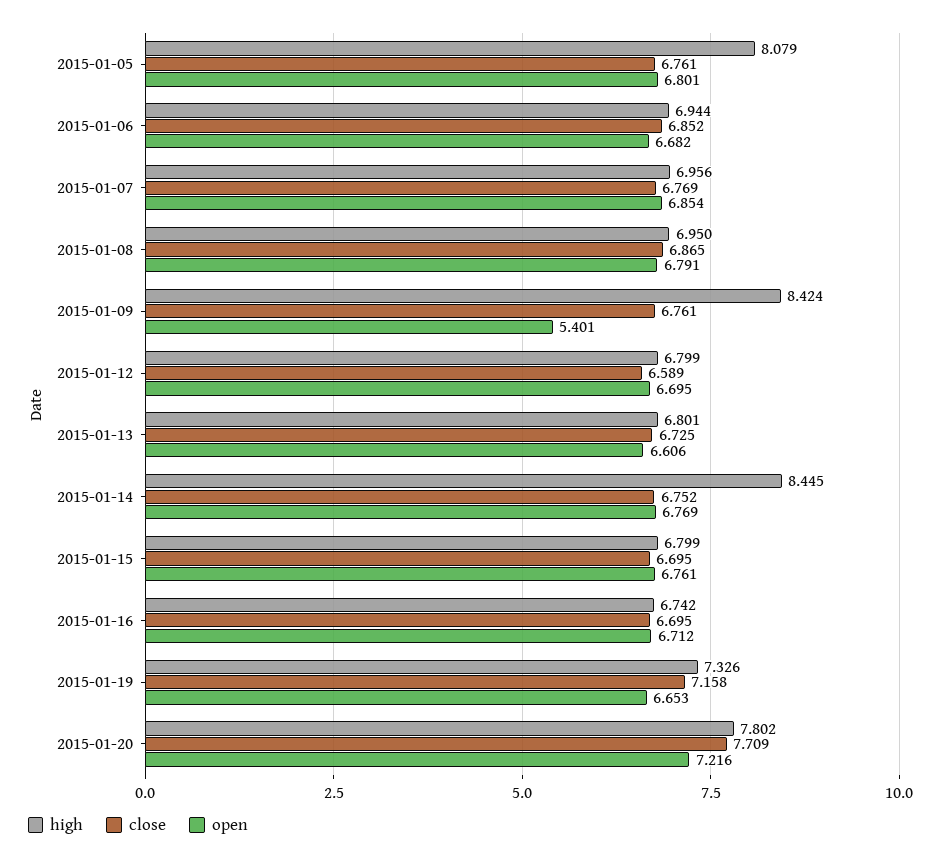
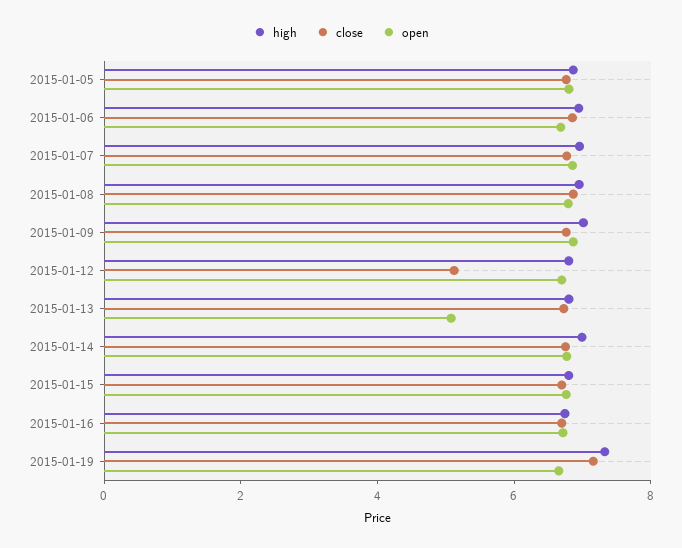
  {
    "high": {
-     "2015-01-05": 8.079,
+     "2015-01-05": 7,
      "2015-01-06": 6.944,
      "2015-01-07": 6.956,
      "2015-01-08": 6.95,
-     "2015-01-09": 8.424,
+     "2015-01-09": 7,
      "2015-01-12": 6.799,
      "2015-01-13": 6.801,
-     "2015-01-14": 8.445,
+     "2015-01-14": 7,
      "2015-01-15": 6.799,
      "2015-01-16": 6.742,
-     "2015-01-19": 7.326,
+     "2015-01-19": 7.326
-     "2015-01-20": 7.802
    },
    "close": {
      "2015-01-05": 6.761,
      "2015-01-06": 6.852,
      "2015-01-07": 6.769,
      "2015-01-08": 6.865,
      "2015-01-09": 6.761,
-     "2015-01-12": 6.589,
+     "2015-01-12": 5,
      "2015-01-13": 6.725,
      "2015-01-14": 6.752,
      "2015-01-15": 6.695,
      "2015-01-16": 6.695,
-     "2015-01-19": 7.158,
+     "2015-01-19": 7.158
-     "2015-01-20": 7.709
    },
    "open": {
      "2015-01-05": 6.801,
      "2015-01-06": 6.682,
      "2015-01-07": 6.854,
      "2015-01-08": 6.791,
-     "2015-01-09": 5.401,
+     "2015-01-09": 7,
      "2015-01-12": 6.695,
-     "2015-01-13": 6.606,
+     "2015-01-13": 5,
      "2015-01-14": 6.769,
      "2015-01-15": 6.761,
      "2015-01-16": 6.712,
-     "2015-01-19": 6.653,
+     "2015-01-19": 6.653
-     "2015-01-20": 7.216
    }
  }

